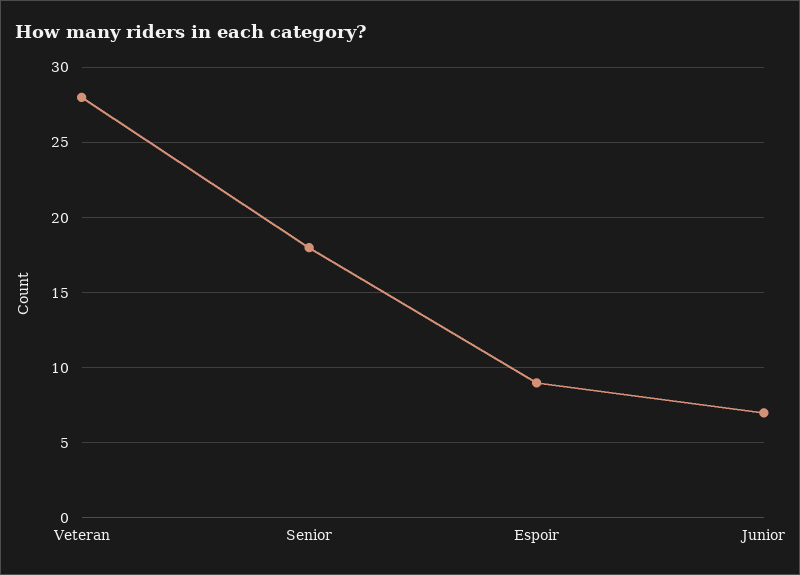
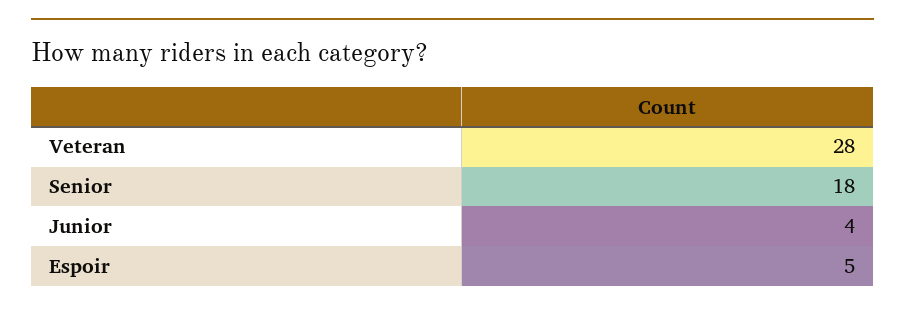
  {
    "Veteran": 28,
    "Senior": 18,
-   "Espoir": 9,
+   "Espoir": 5,
-   "Junior": 7
+   "Junior": 4
  }

